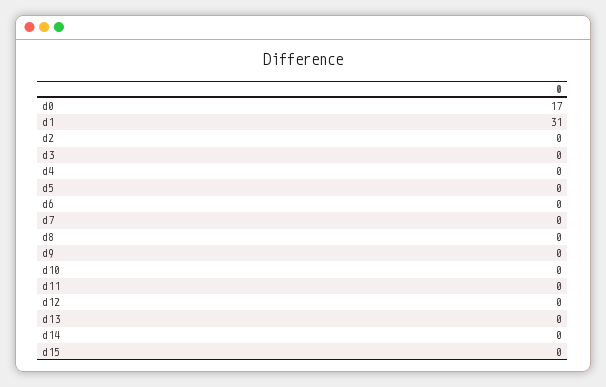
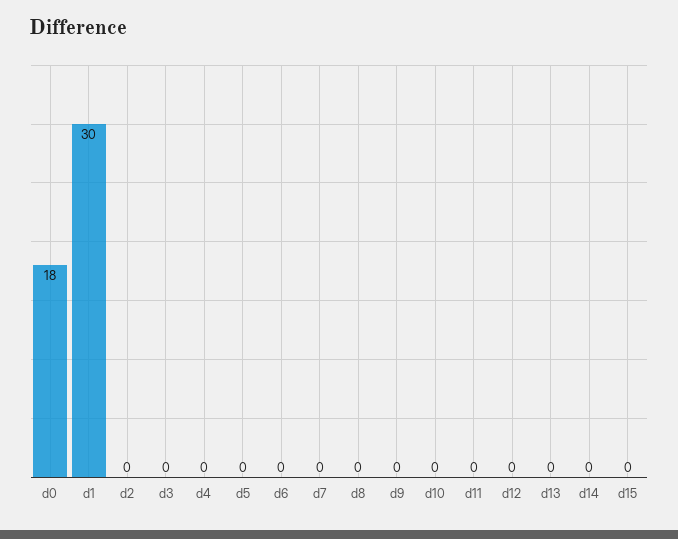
  {
-   "d0": 17,
+   "d0": 18,
-   "d1": 31,
+   "d1": 30,
    "d2": 0,
    "d3": 0,
    "d4": 0,
    "d5": 0,
    "d6": 0,
    "d7": 0,
    "d8": 0,
    "d9": 0,
    "d10": 0,
    "d11": 0,
    "d12": 0,
    "d13": 0,
    "d14": 0,
    "d15": 0
  }

